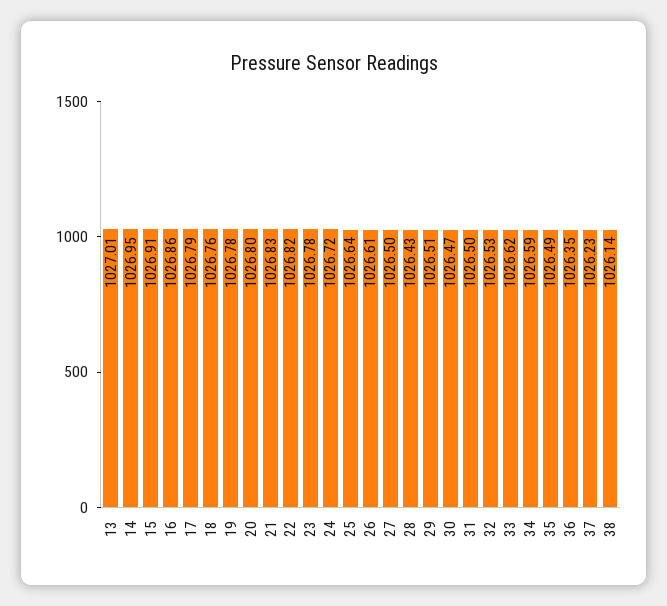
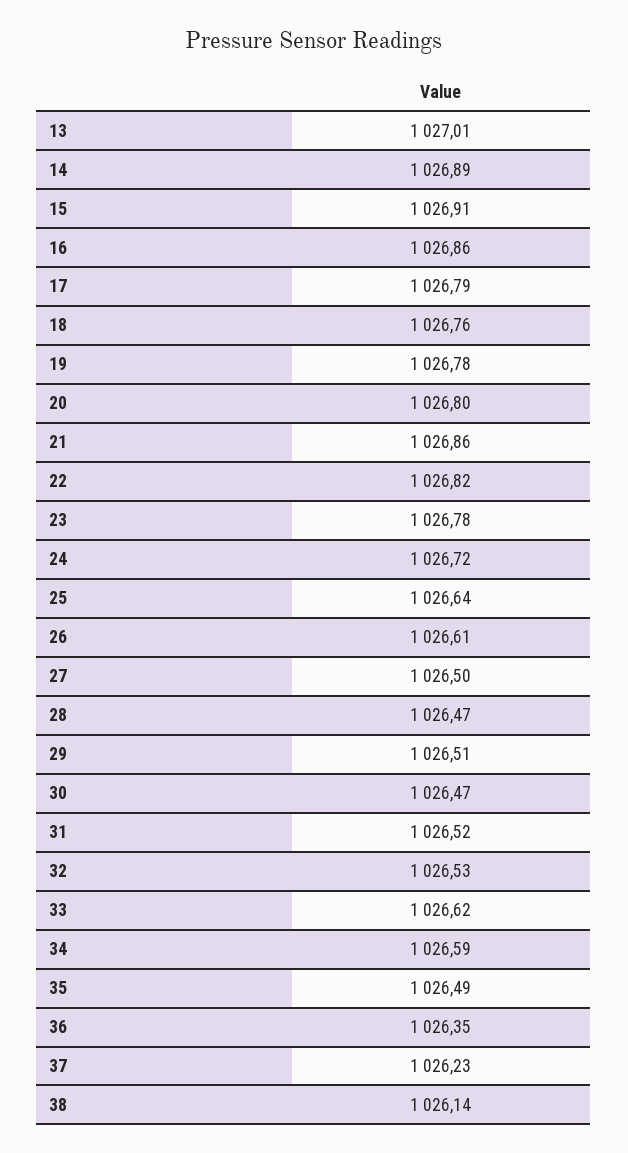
  {
    "13": 1027.01,
-   "14": 1026.95,
+   "14": 1026.89,
    "15": 1026.91,
    "16": 1026.86,
    "17": 1026.79,
    "18": 1026.76,
    "19": 1026.78,
    "20": 1026.8,
-   "21": 1026.83,
+   "21": 1026.86,
    "22": 1026.82,
    "23": 1026.78,
    "24": 1026.72,
    "25": 1026.64,
    "26": 1026.61,
    "27": 1026.5,
-   "28": 1026.43,
+   "28": 1026.47,
    "29": 1026.51,
    "30": 1026.47,
-   "31": 1026.5,
+   "31": 1026.52,
    "32": 1026.53,
    "33": 1026.62,
    "34": 1026.59,
    "35": 1026.49,
    "36": 1026.35,
    "37": 1026.23,
    "38": 1026.14
  }

